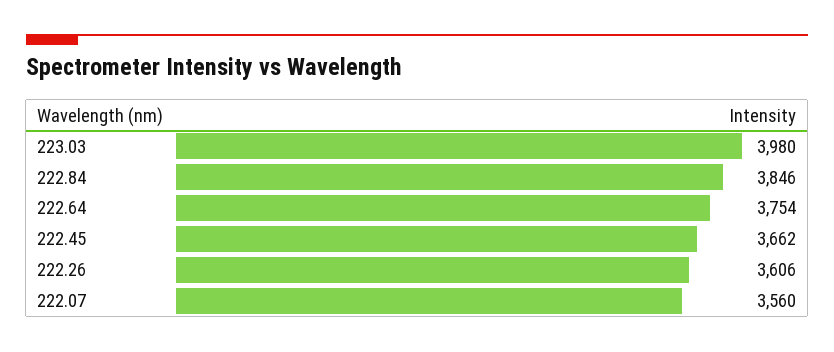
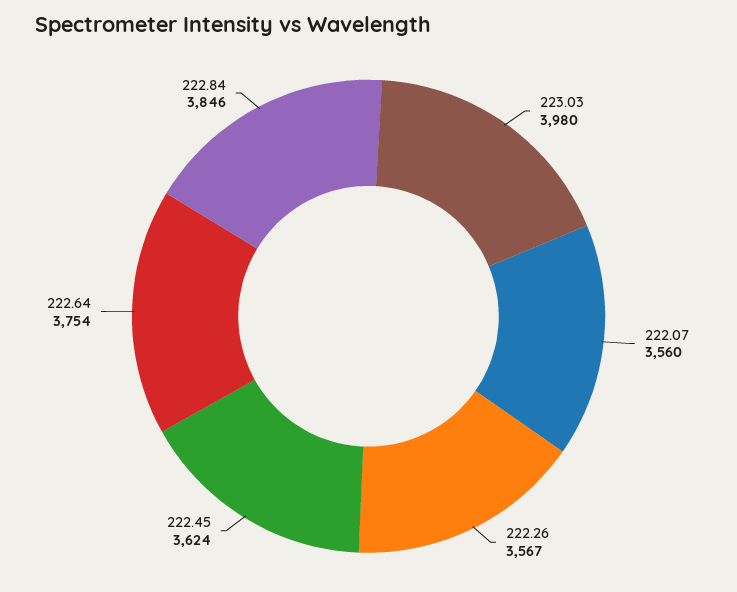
  {
    "223.03": 3980,
    "222.84": 3846,
    "222.64": 3754,
-   "222.45": 3662,
+   "222.45": 3624,
-   "222.26": 3606,
+   "222.26": 3567,
    "222.07": 3560
  }

